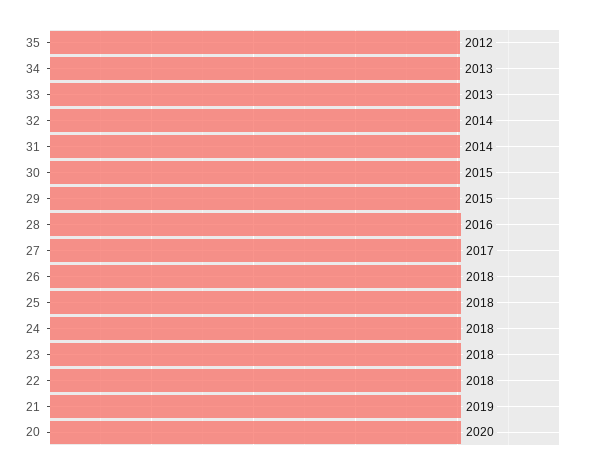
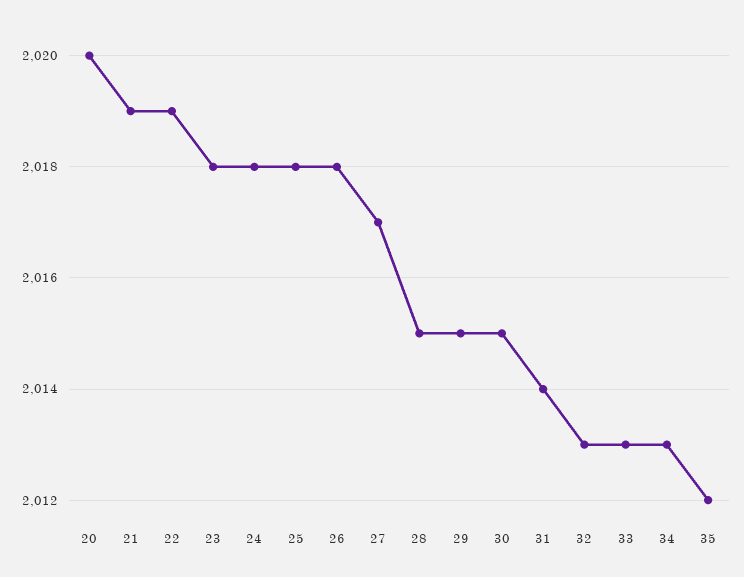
  {
    "35": 2012,
    "34": 2013,
    "33": 2013,
-   "32": 2014,
+   "32": 2013,
    "31": 2014,
    "30": 2015,
    "29": 2015,
-   "28": 2016,
+   "28": 2015,
    "27": 2017,
    "26": 2018,
    "25": 2018,
    "24": 2018,
    "23": 2018,
-   "22": 2018,
+   "22": 2019,
    "21": 2019,
    "20": 2020
  }

